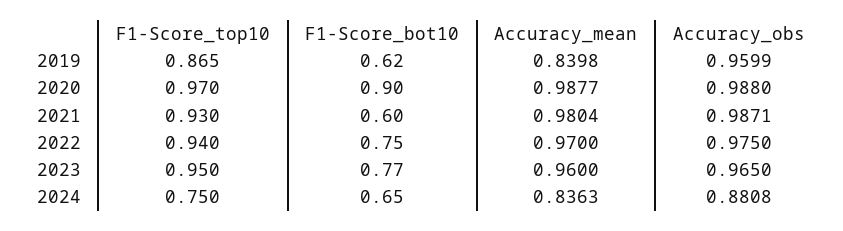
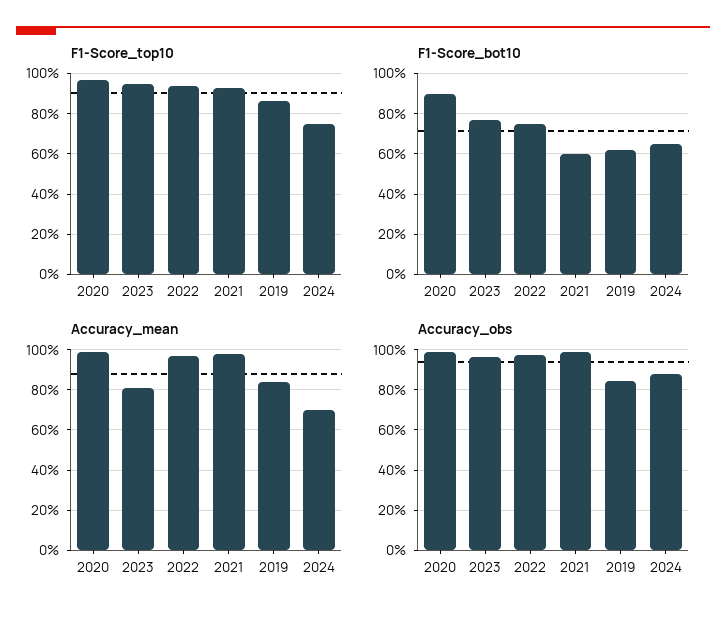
  {
    "F1-Score_top10": {
      "2019": 0.865,
      "2020": 0.97,
      "2021": 0.93,
      "2022": 0.94,
      "2023": 0.95,
      "2024": 0.75
    },
    "F1-Score_bot10": {
      "2019": 0.62,
      "2020": 0.9,
      "2021": 0.6,
      "2022": 0.75,
      "2023": 0.77,
      "2024": 0.65
    },
    "Accuracy_mean": {
      "2019": 0.8398,
      "2020": 0.9877,
      "2021": 0.9804,
      "2022": 0.97,
-     "2023": 0.96,
+     "2023": 0.8,
-     "2024": 0.8363
+     "2024": 0.7
    },
    "Accuracy_obs": {
-     "2019": 0.9599,
+     "2019": 0.85,
      "2020": 0.988,
      "2021": 0.9871,
      "2022": 0.975,
      "2023": 0.965,
      "2024": 0.8808
    }
  }

